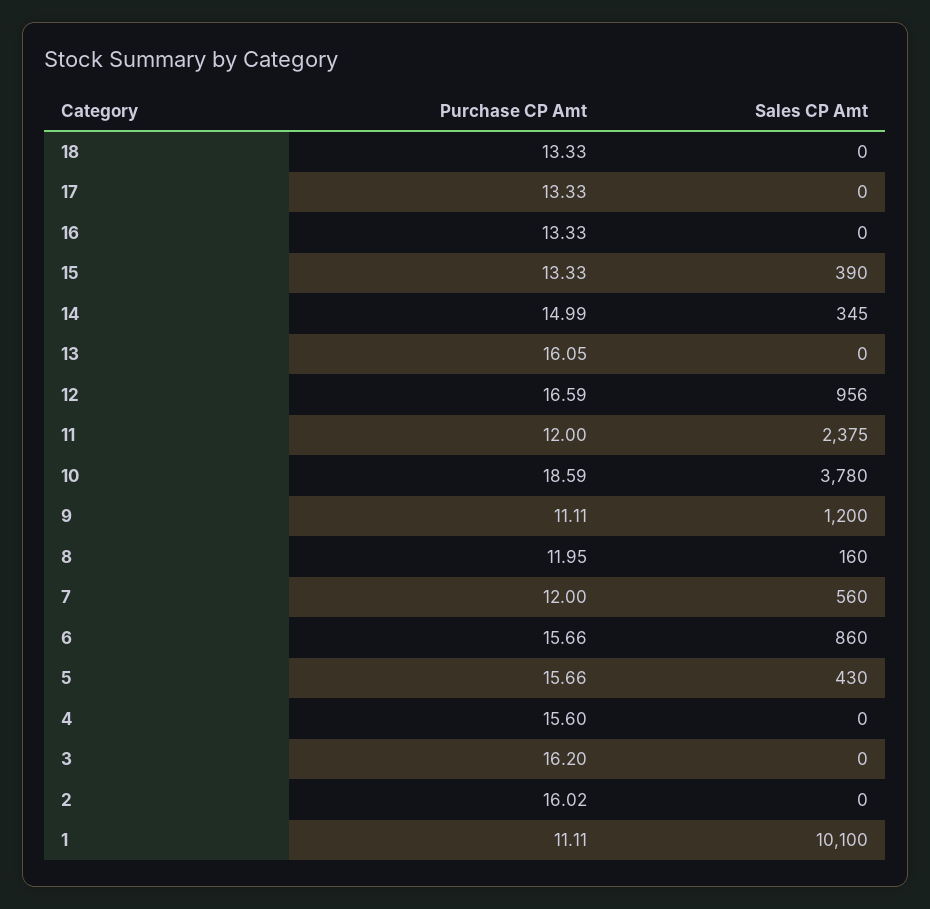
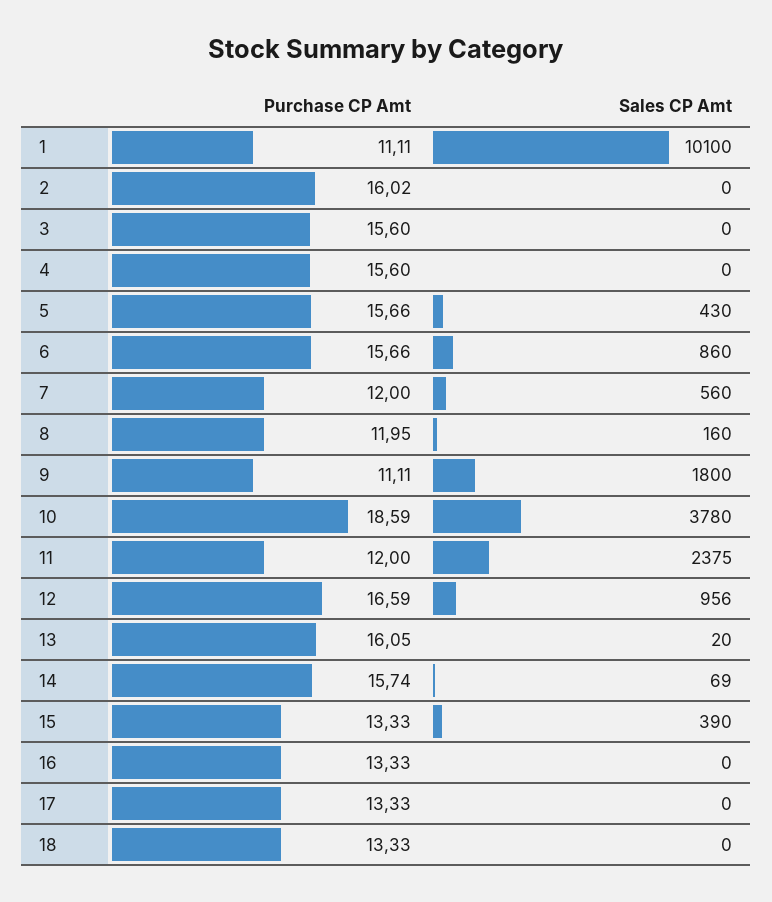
  {
    "Purchase CP Amt": {
      "18": 13.33,
      "17": 13.33,
      "16": 13.33,
      "15": 13.33,
-     "14": 14.99,
+     "14": 15.74,
      "13": 16.05,
      "12": 16.59,
      "11": 12,
      "10": 18.59,
      "9": 11.11,
      "8": 11.95,
      "7": 12,
      "6": 15.66,
      "5": 15.66,
      "4": 15.6,
-     "3": 16.2,
+     "3": 15.6,
      "2": 16.02,
      "1": 11.11
    },
    "Sales CP Amt": {
      "18": 0,
      "17": 0,
      "16": 0,
      "15": 390,
-     "14": 345,
+     "14": 69,
-     "13": 0,
+     "13": 20,
      "12": 956,
      "11": 2375,
      "10": 3780,
-     "9": 1200,
+     "9": 1800,
      "8": 160,
      "7": 560,
      "6": 860,
      "5": 430,
      "4": 0,
      "3": 0,
      "2": 0,
      "1": 10100
    }
  }

